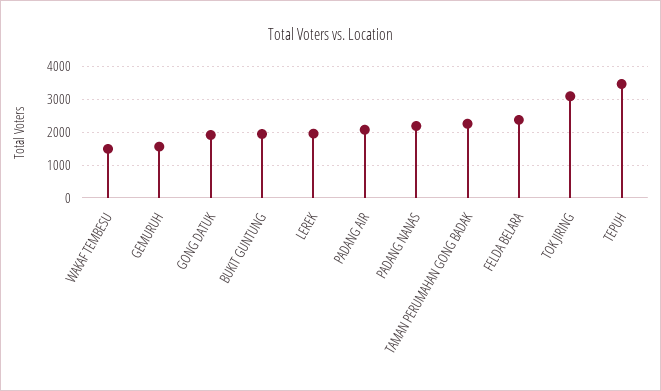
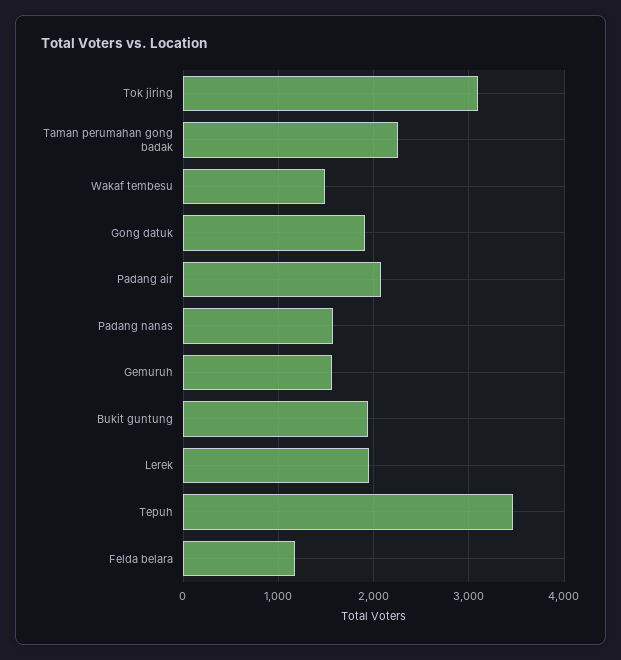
  {
    "WAKAF TEMBESU": 1500,
    "GEMURUH": 1600,
    "GONG DATUK": 1900,
    "BUKIT GUNTUNG": 1900,
    "LEREK": 2000,
    "PADANG AIR": 2100,
-   "PADANG NANAS": 2200,
+   "PADANG NANAS": 1600,
    "TAMAN PERUMAHAN GONG BADAK": 2300,
-   "FELDA BELARA": 2400,
+   "FELDA BELARA": 1200,
    "TOK JIRING": 3100,
    "TEPUH": 3500
  }

